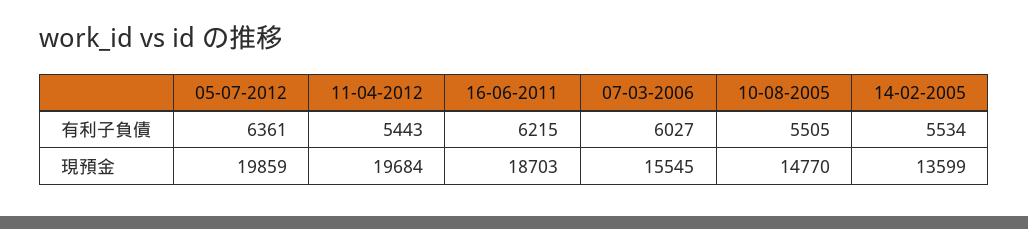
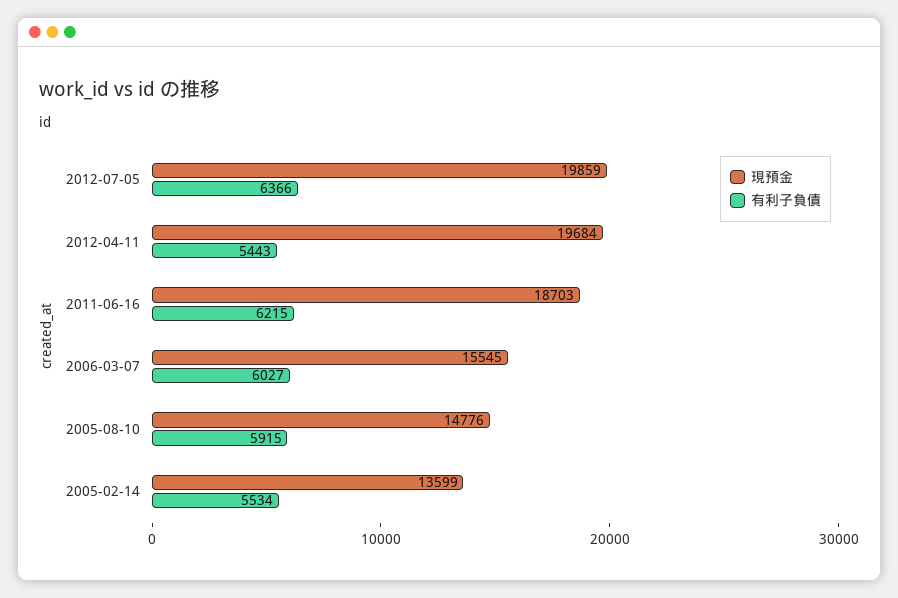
  {
    "有利子負債": {
-     "05-07-2012": 6361,
+     "05-07-2012": 6366,
      "11-04-2012": 5443,
      "16-06-2011": 6215,
      "07-03-2006": 6027,
-     "10-08-2005": 5505,
+     "10-08-2005": 5915,
      "14-02-2005": 5534
    },
    "現預金": {
      "05-07-2012": 19859,
      "11-04-2012": 19684,
      "16-06-2011": 18703,
      "07-03-2006": 15545,
-     "10-08-2005": 14770,
+     "10-08-2005": 14776,
      "14-02-2005": 13599
    }
  }

